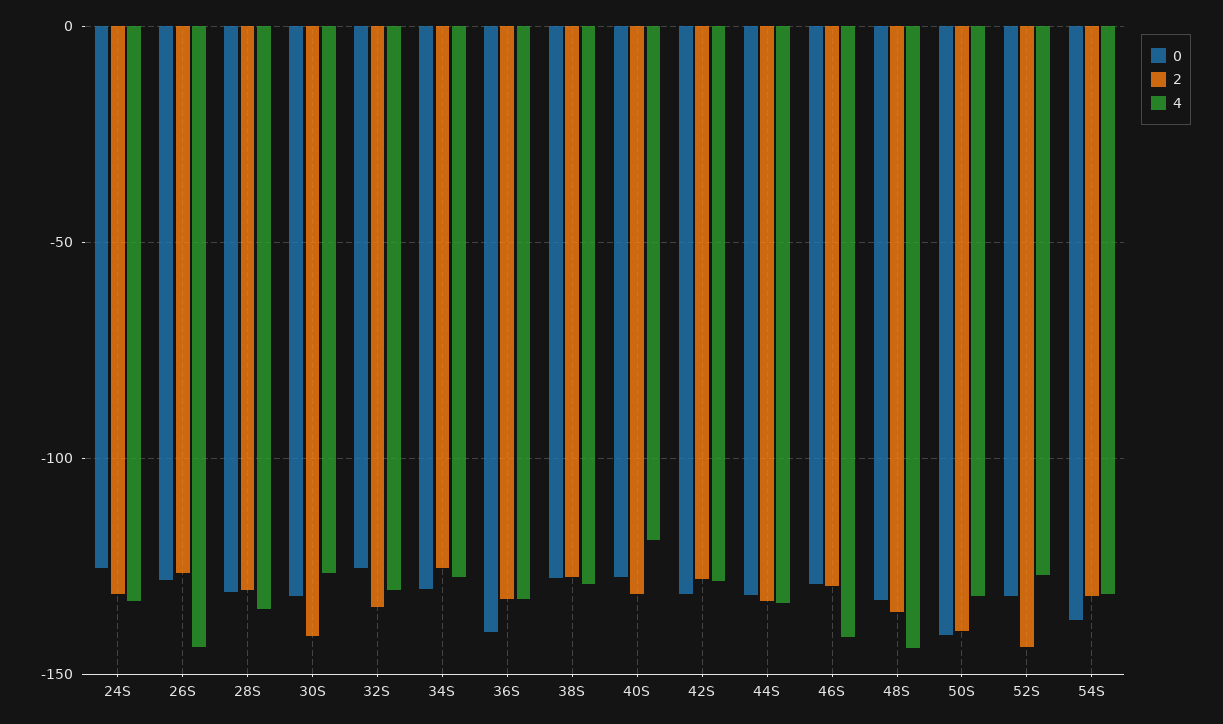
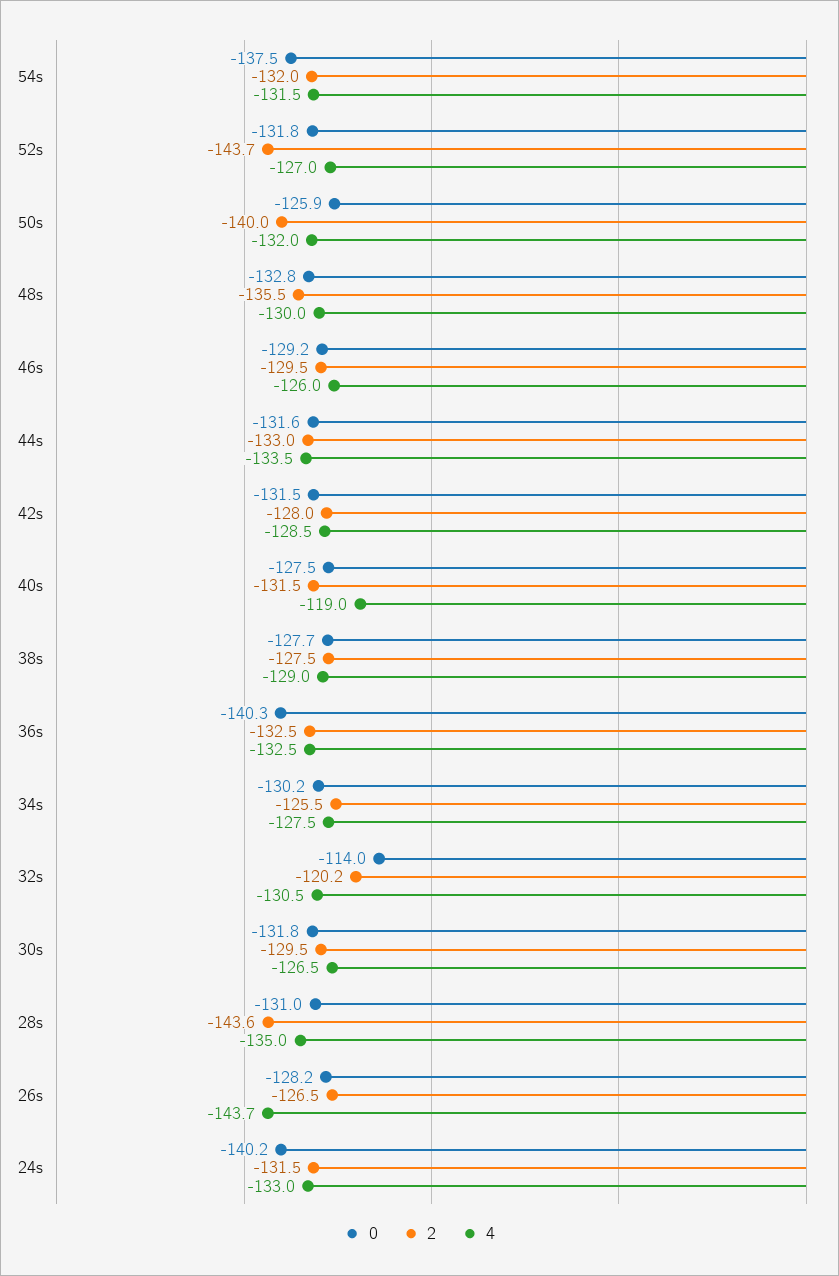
  {
    "0": {
-     "24S": -125,
+     "24S": -140.2,
      "26S": -128.2,
      "28S": -131,
      "30S": -131.8,
-     "32S": -125,
+     "32S": -114,
      "34S": -130.2,
      "36S": -140.3,
      "38S": -127.7,
      "40S": -127.5,
      "42S": -131.5,
      "44S": -131.6,
      "46S": -129.2,
      "48S": -132.8,
-     "50S": -140,
+     "50S": -125.9,
      "52S": -131.8,
      "54S": -137.5
    },
    "2": {
      "24S": -131.5,
      "26S": -126.5,
-     "28S": -130,
+     "28S": -143.6,
-     "30S": -140,
+     "30S": -129.5,
-     "32S": -135,
+     "32S": -120.2,
      "34S": -125.5,
      "36S": -132.5,
      "38S": -127.5,
      "40S": -131.5,
      "42S": -128,
      "44S": -133,
      "46S": -129.5,
      "48S": -135.5,
      "50S": -140,
      "52S": -143.7,
      "54S": -132
    },
    "4": {
      "24S": -133,
      "26S": -143.7,
      "28S": -135,
      "30S": -126.5,
      "32S": -130.5,
      "34S": -127.5,
      "36S": -132.5,
      "38S": -129,
      "40S": -119,
      "42S": -128.5,
      "44S": -133.5,
-     "46S": -140,
+     "46S": -126,
-     "48S": -145,
+     "48S": -130,
      "50S": -132,
      "52S": -127,
      "54S": -131.5
    }
  }

